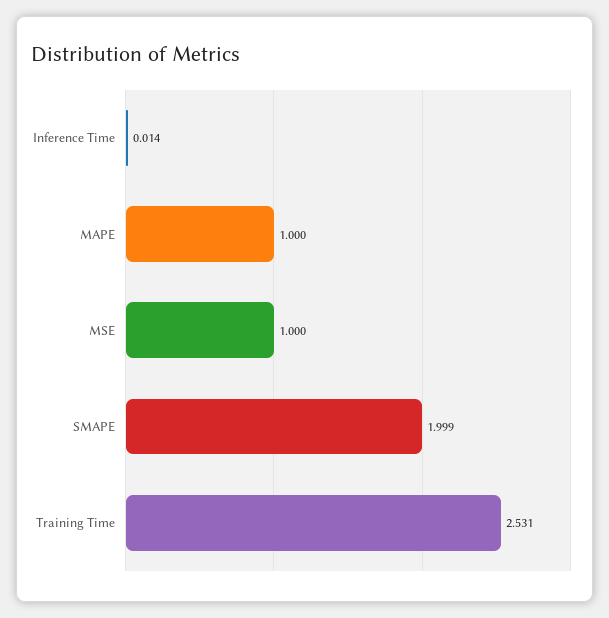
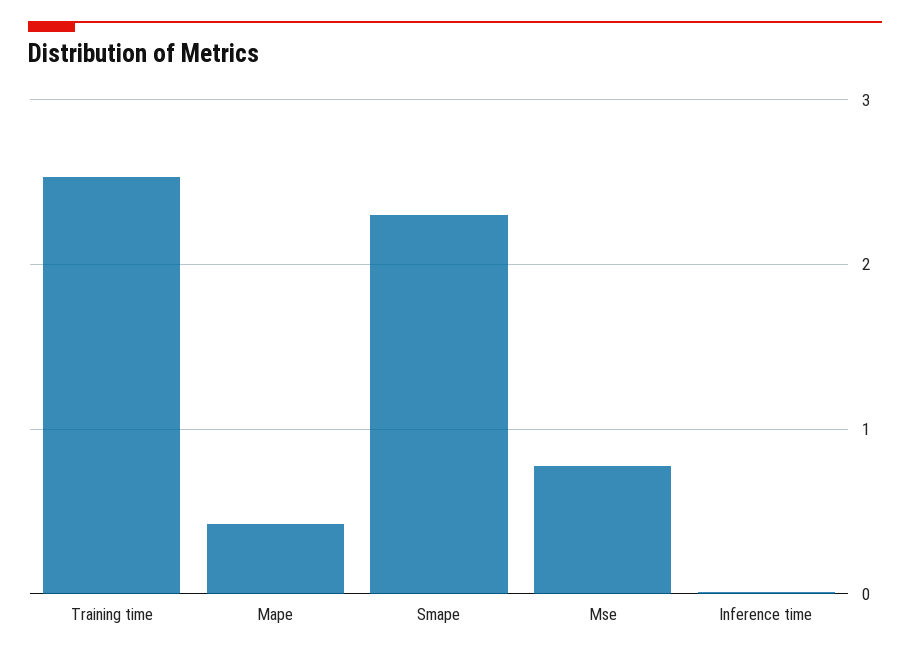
  {
    "Inference Time": 0.014,
-   "MAPE": 1,
+   "MAPE": 0.4,
-   "MSE": 1,
+   "MSE": 0.8,
-   "SMAPE": 1.999,
+   "SMAPE": 2.3,
    "Training Time": 2.531
  }

